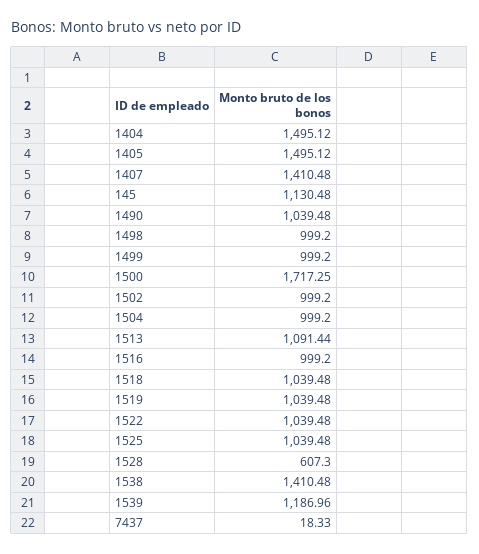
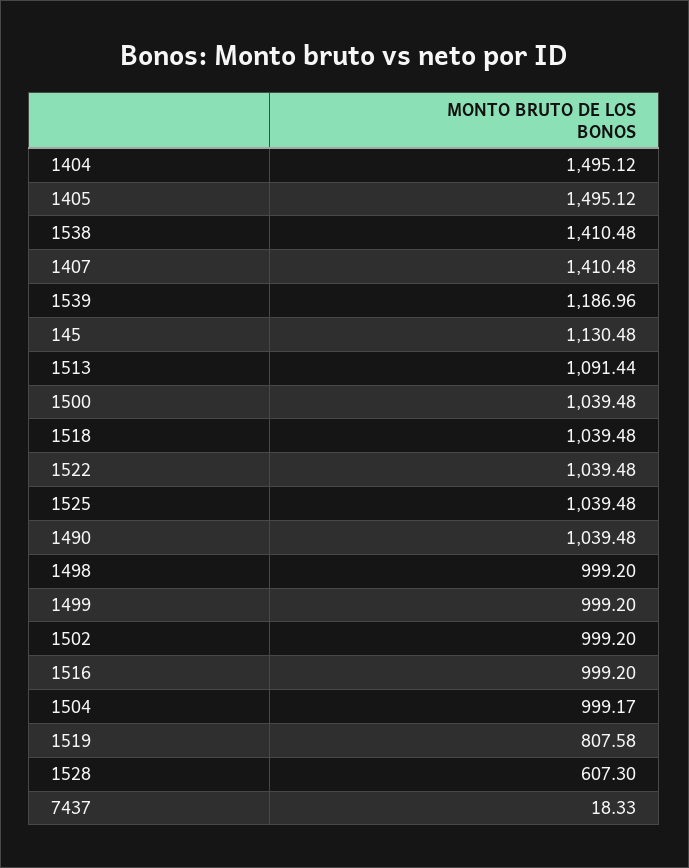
  {
    "1404": 1495.12,
    "1405": 1495.12,
    "1407": 1410.48,
    "145": 1130.48,
    "1490": 1039.48,
    "1498": 999.2,
    "1499": 999.2,
-   "1500": 1717.25,
+   "1500": 1039.48,
    "1502": 999.2,
-   "1504": 999.2,
+   "1504": 999.17,
    "1513": 1091.44,
    "1516": 999.2,
    "1518": 1039.48,
-   "1519": 1039.48,
+   "1519": 807.58,
    "1522": 1039.48,
    "1525": 1039.48,
    "1528": 607.3,
    "1538": 1410.48,
    "1539": 1186.96,
    "7437": 18.33
  }

